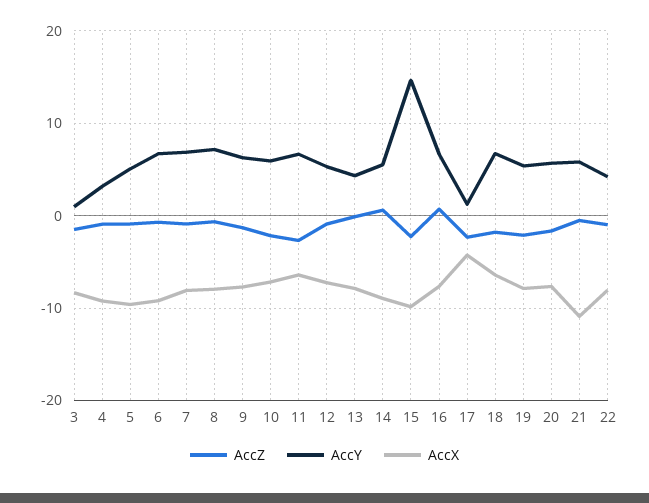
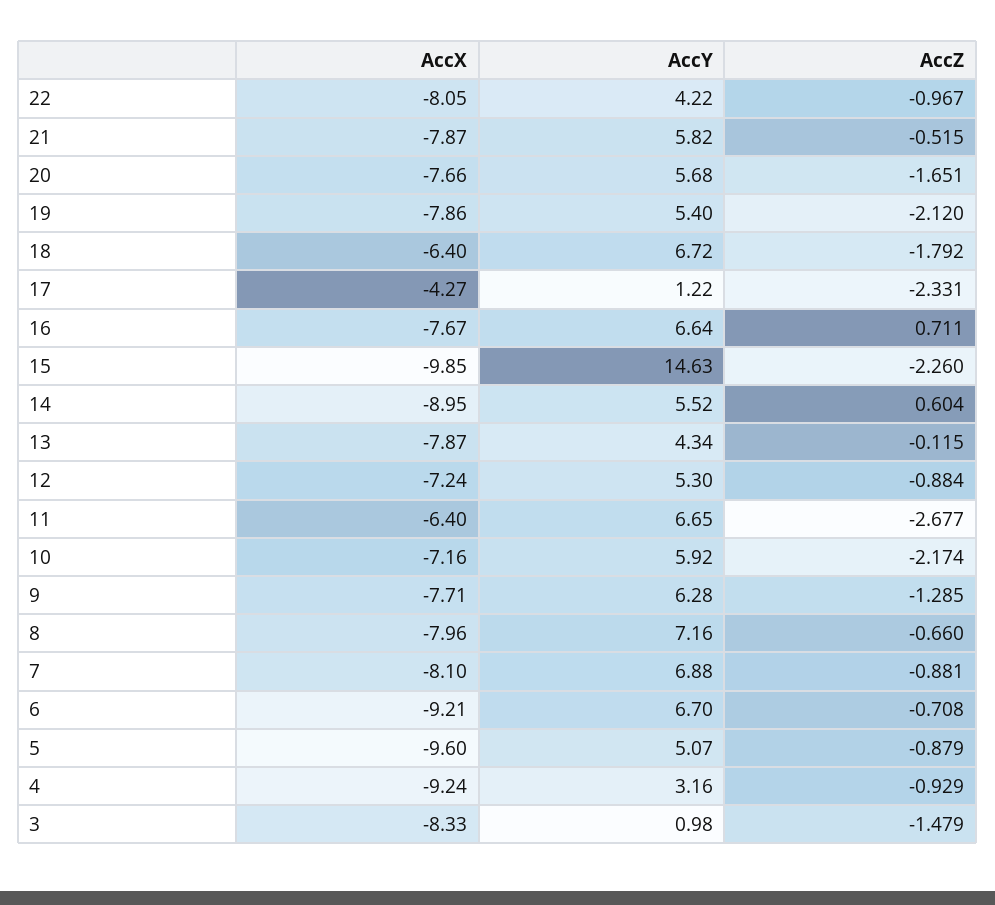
  {
    "AccZ": {
      "3": -1.479,
      "4": -0.929,
      "5": -0.879,
      "6": -0.708,
      "7": -0.881,
      "8": -0.66,
      "9": -1.285,
      "10": -2.174,
      "11": -2.677,
      "12": -0.884,
      "13": -0.115,
      "14": 0.604,
      "15": -2.26,
      "16": 0.711,
      "17": -2.331,
      "18": -1.792,
      "19": -2.12,
      "20": -1.651,
      "21": -0.515,
      "22": -0.967
    },
    "AccY": {
      "3": 0.98,
      "4": 3.16,
      "5": 5.07,
      "6": 6.7,
      "7": 6.88,
      "8": 7.16,
      "9": 6.28,
      "10": 5.92,
      "11": 6.65,
      "12": 5.3,
      "13": 4.34,
      "14": 5.52,
      "15": 14.63,
      "16": 6.64,
      "17": 1.22,
      "18": 6.72,
      "19": 5.4,
      "20": 5.68,
      "21": 5.82,
      "22": 4.22
    },
    "AccX": {
      "3": -8.33,
      "4": -9.24,
      "5": -9.6,
      "6": -9.21,
      "7": -8.1,
      "8": -7.96,
      "9": -7.71,
      "10": -7.16,
      "11": -6.4,
      "12": -7.24,
      "13": -7.87,
      "14": -8.95,
      "15": -9.85,
      "16": -7.67,
      "17": -4.27,
      "18": -6.4,
      "19": -7.86,
      "20": -7.66,
-     "21": -11,
+     "21": -7.87,
      "22": -8.05
    }
  }

